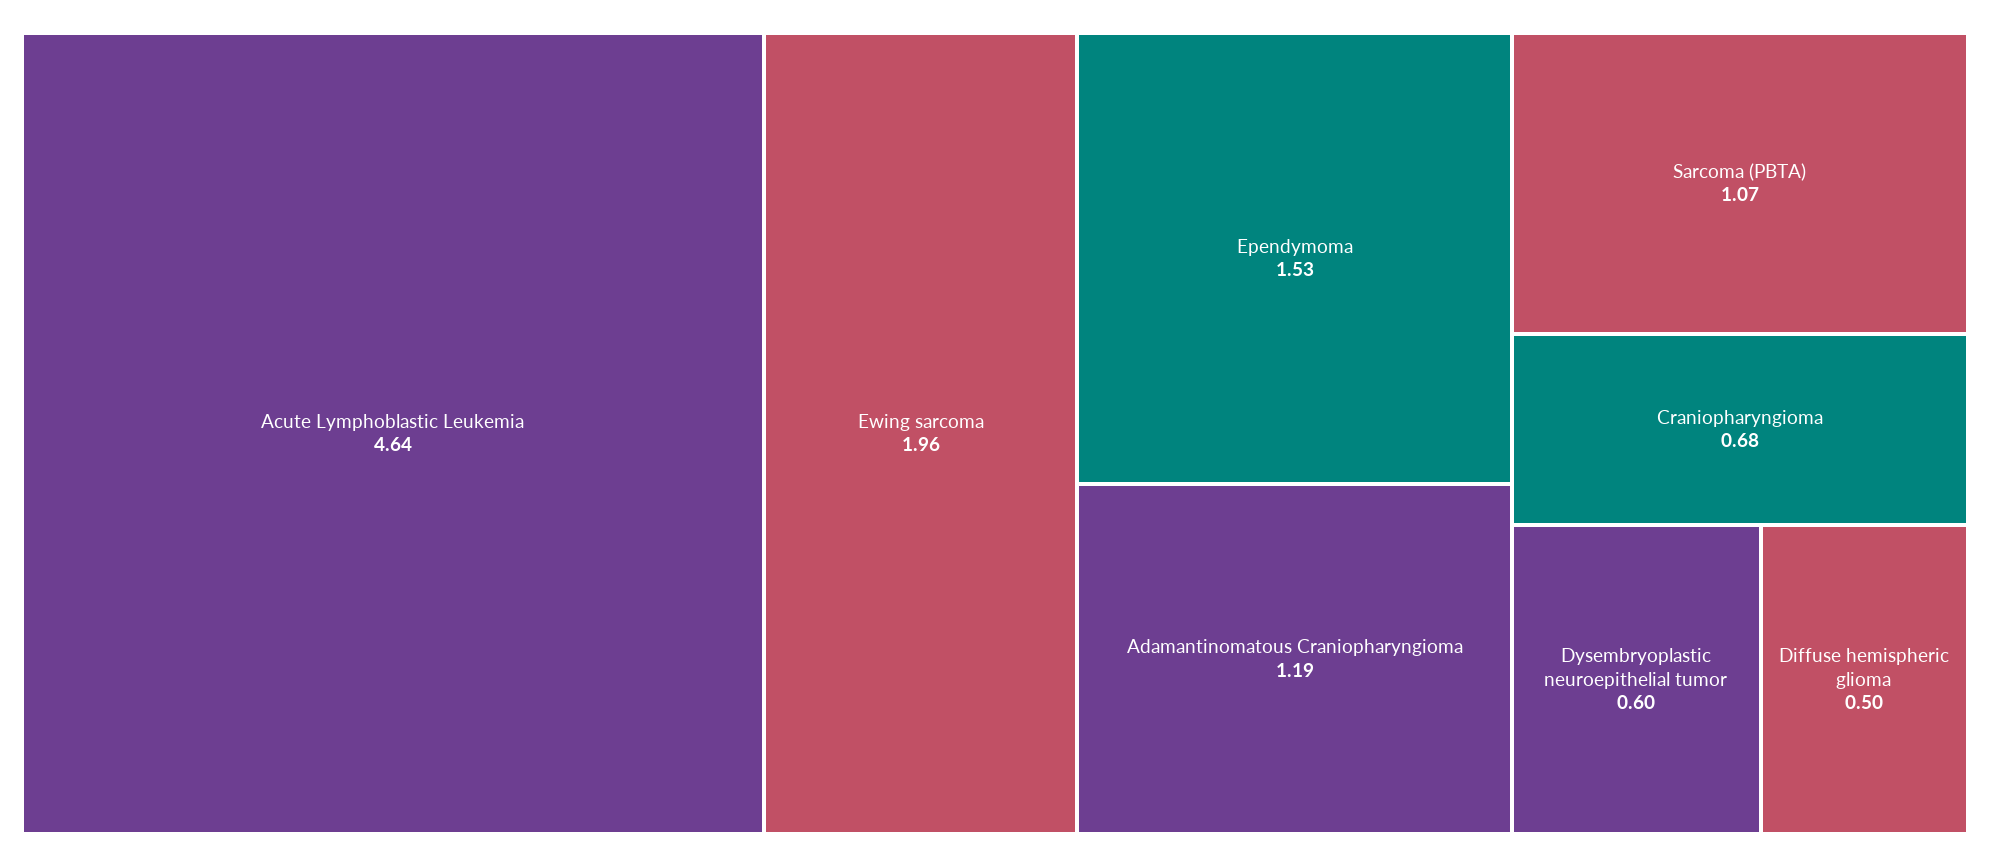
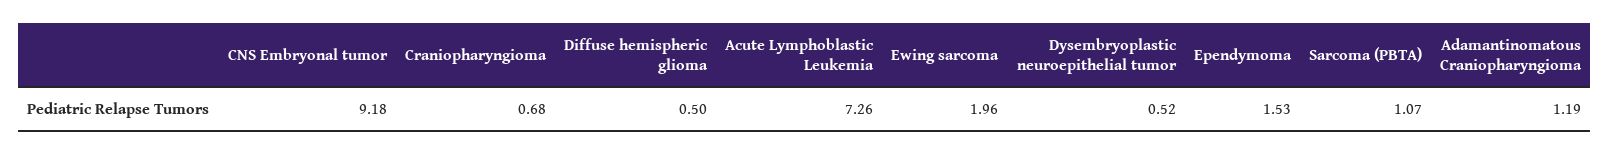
  {
-   "Acute Lymphoblastic Leukemia": 4.64,
+   "Acute Lymphoblastic Leukemia": 7.26,
    "Ewing sarcoma": 1.96,
    "Ependymoma": 1.53,
    "Adamantinomatous Craniopharyngioma": 1.19,
    "Sarcoma (PBTA)": 1.07,
    "Craniopharyngioma": 0.68,
-   "Dysembryoplastic neuroepithelial tumor": 0.6,
+   "Dysembryoplastic neuroepithelial tumor": 0.52,
-   "Diffuse hemispheric glioma": 0.5
+   "Diffuse hemispheric glioma": 0.5,
+   "CNS Embryonal tumor": 9.18
  }

